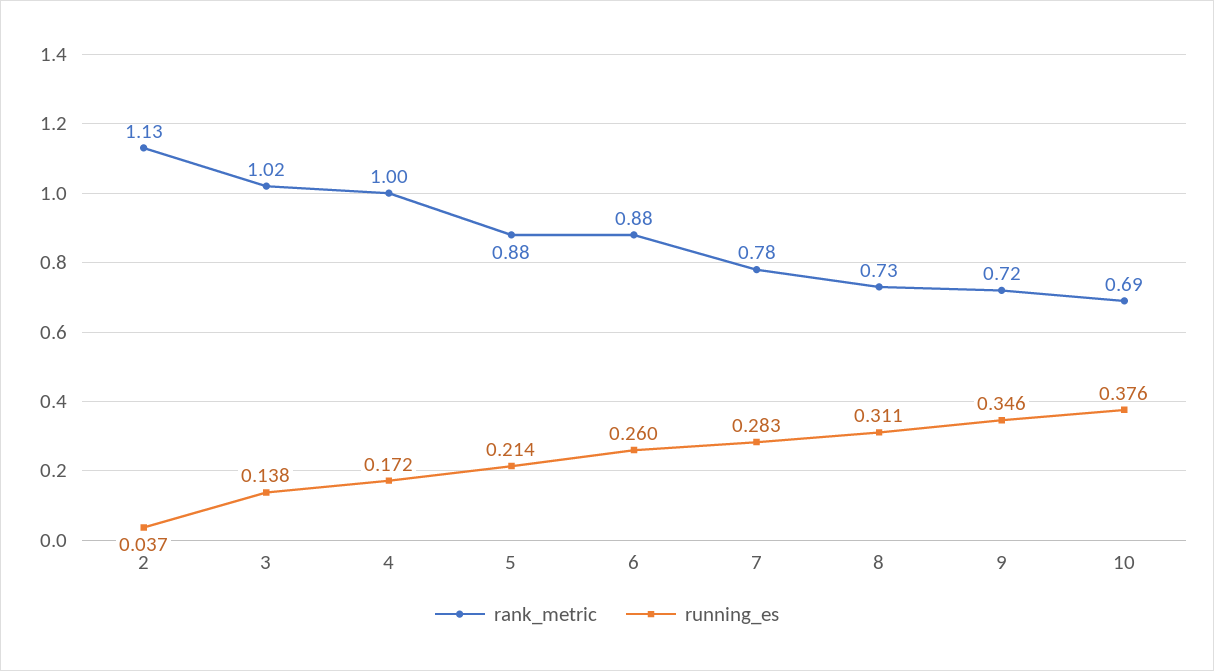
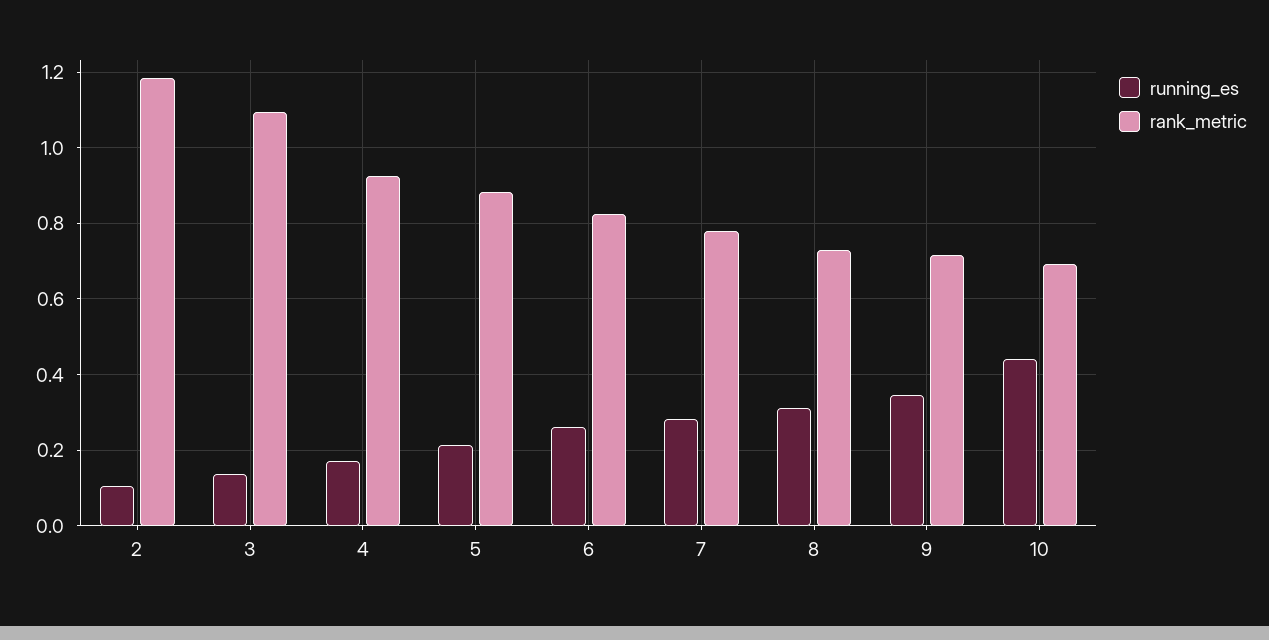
  {
    "rank_metric": {
-     "2": 1.13,
+     "2": 1.18,
-     "3": 1.02,
+     "3": 1.1,
-     "4": 1,
+     "4": 0.92,
      "5": 0.88,
-     "6": 0.88,
+     "6": 0.82,
      "7": 0.78,
      "8": 0.73,
      "9": 0.72,
      "10": 0.69
    },
    "running_es": {
-     "2": 0.037,
+     "2": 0.1,
      "3": 0.138,
      "4": 0.172,
      "5": 0.214,
      "6": 0.26,
      "7": 0.283,
      "8": 0.311,
      "9": 0.346,
-     "10": 0.376
+     "10": 0.44
    }
  }

